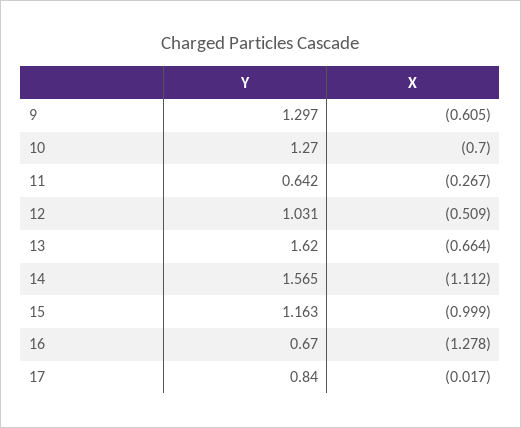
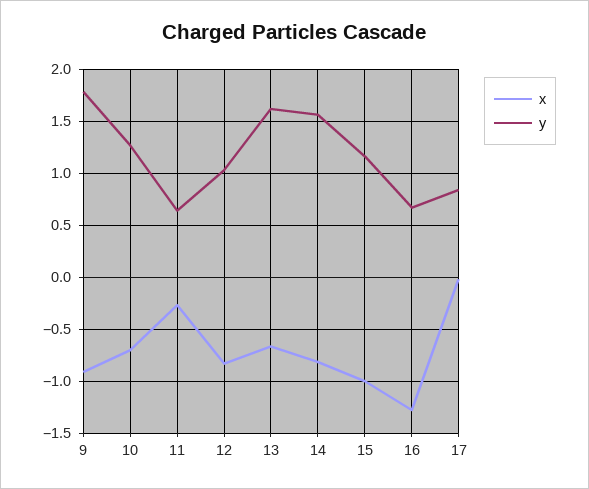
  {
    "Y": {
-     "9": 1.297,
+     "9": 1.8,
      "10": 1.27,
      "11": 0.642,
      "12": 1.031,
      "13": 1.62,
      "14": 1.565,
      "15": 1.163,
      "16": 0.67,
      "17": 0.84
    },
    "X": {
-     "9": -0.605,
+     "9": -0.9,
      "10": -0.7,
      "11": -0.267,
-     "12": -0.509,
+     "12": -0.8,
      "13": -0.664,
-     "14": -1.112,
+     "14": -0.8,
      "15": -0.999,
      "16": -1.278,
      "17": -0.017
    }
  }

